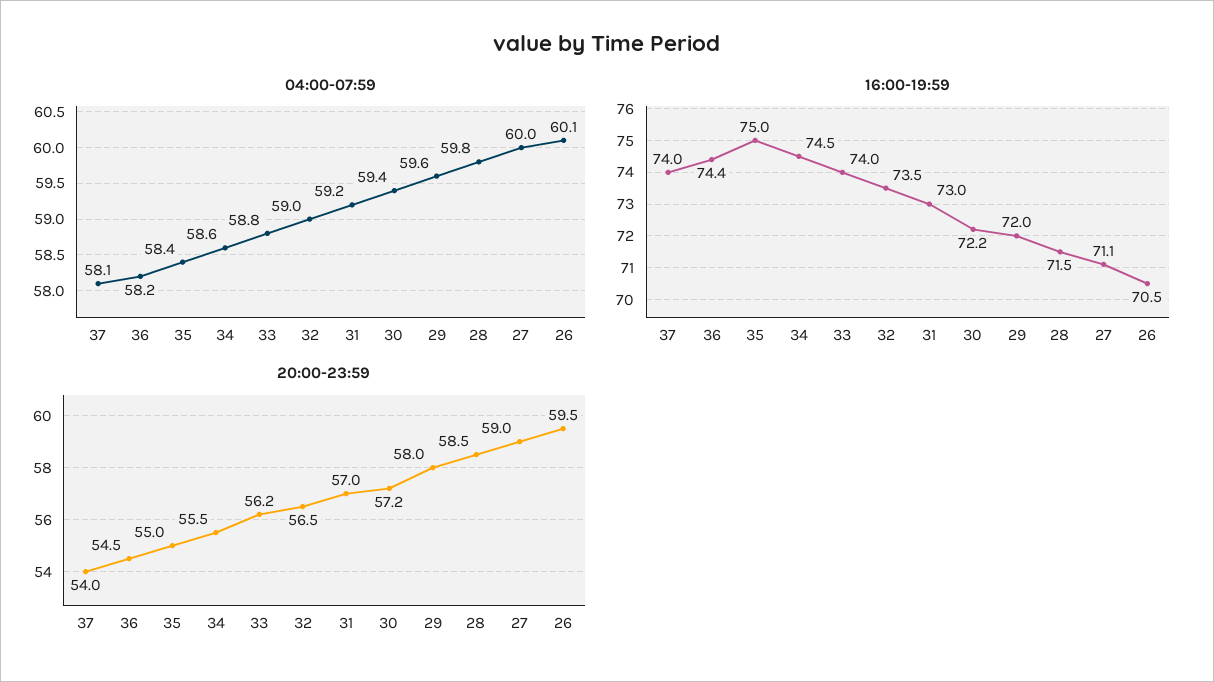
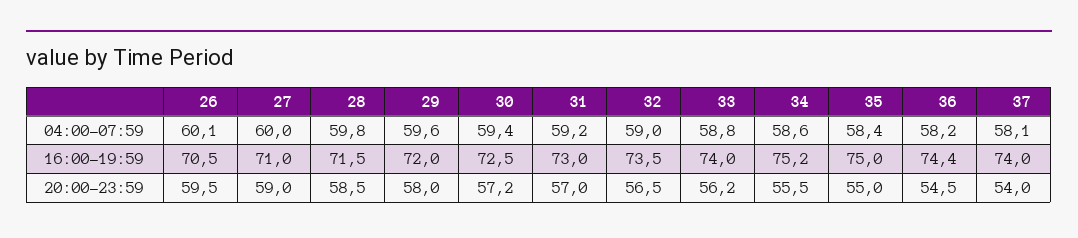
  {
    "04:00-07:59": {
      "37": 58.1,
      "36": 58.2,
      "35": 58.4,
      "34": 58.6,
      "33": 58.8,
      "32": 59,
      "31": 59.2,
      "30": 59.4,
      "29": 59.6,
      "28": 59.8,
      "27": 60,
      "26": 60.1
    },
    "16:00-19:59": {
      "37": 74,
      "36": 74.4,
      "35": 75,
-     "34": 74.5,
+     "34": 75.2,
      "33": 74,
      "32": 73.5,
      "31": 73,
-     "30": 72.2,
+     "30": 72.5,
      "29": 72,
      "28": 71.5,
-     "27": 71.1,
+     "27": 71,
      "26": 70.5
    },
    "20:00-23:59": {
      "37": 54,
      "36": 54.5,
      "35": 55,
      "34": 55.5,
      "33": 56.2,
      "32": 56.5,
      "31": 57,
      "30": 57.2,
      "29": 58,
      "28": 58.5,
      "27": 59,
      "26": 59.5
    }
  }

